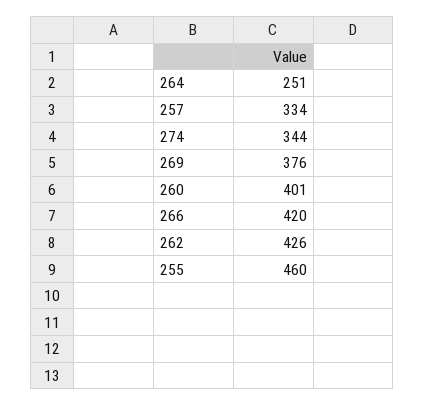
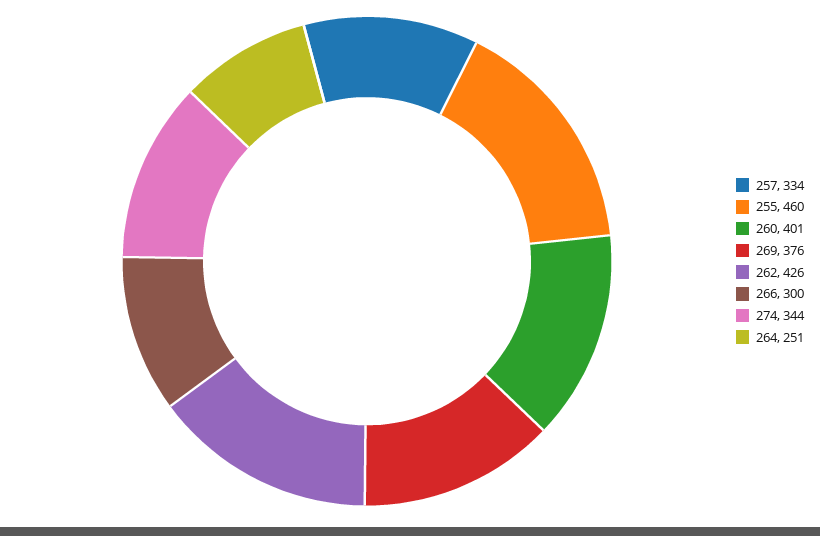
  {
    "264": 251,
    "257": 334,
    "274": 344,
    "269": 376,
    "260": 401,
-   "266": 420,
+   "266": 300,
    "262": 426,
    "255": 460
  }

